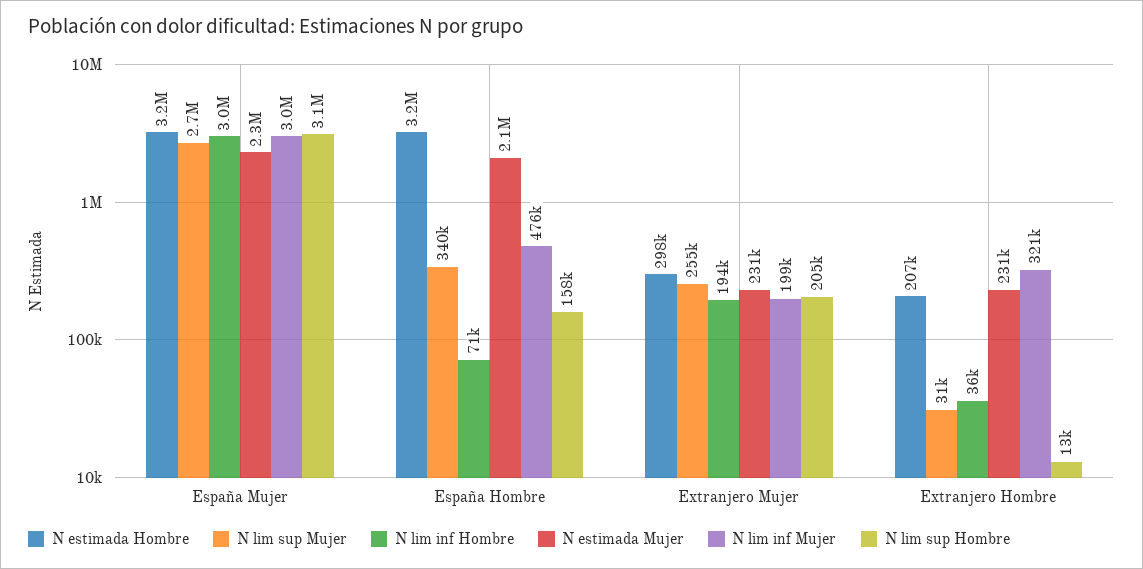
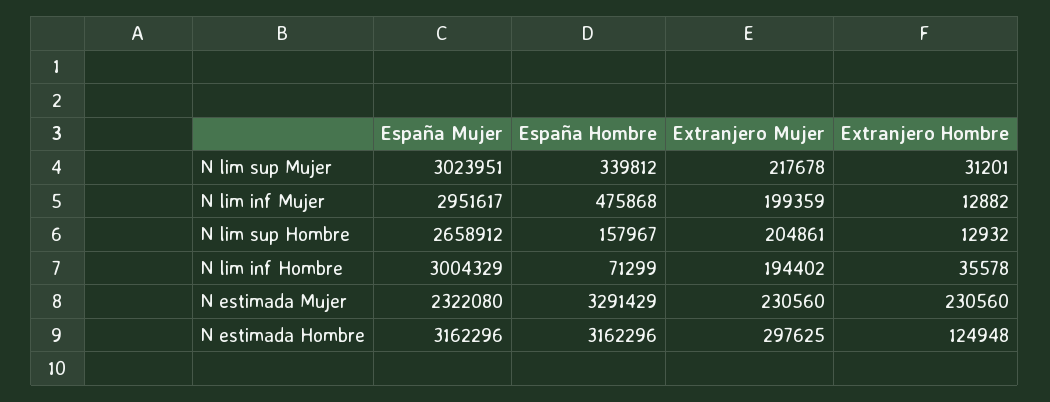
  {
    "N estimada Hombre": {
      "España Mujer": 3162296,
      "España Hombre": 3162296,
      "Extranjero Mujer": 297625,
-     "Extranjero Hombre": 207000
+     "Extranjero Hombre": 124948
    },
    "N lim sup Mujer": {
-     "España Mujer": 2700000,
+     "España Mujer": 3023951,
      "España Hombre": 339812,
-     "Extranjero Mujer": 255000,
+     "Extranjero Mujer": 217678,
      "Extranjero Hombre": 31201
    },
    "N lim inf Hombre": {
      "España Mujer": 3004329,
      "España Hombre": 71299,
      "Extranjero Mujer": 194402,
      "Extranjero Hombre": 35578
    },
    "N estimada Mujer": {
      "España Mujer": 2322080,
-     "España Hombre": 2100000,
+     "España Hombre": 3291429,
      "Extranjero Mujer": 230560,
      "Extranjero Hombre": 230560
    },
    "N lim inf Mujer": {
      "España Mujer": 2951617,
      "España Hombre": 475868,
      "Extranjero Mujer": 199359,
-     "Extranjero Hombre": 321000
+     "Extranjero Hombre": 12882
    },
    "N lim sup Hombre": {
-     "España Mujer": 3100000,
+     "España Mujer": 2658912,
      "España Hombre": 157967,
      "Extranjero Mujer": 204861,
      "Extranjero Hombre": 12932
    }
  }

